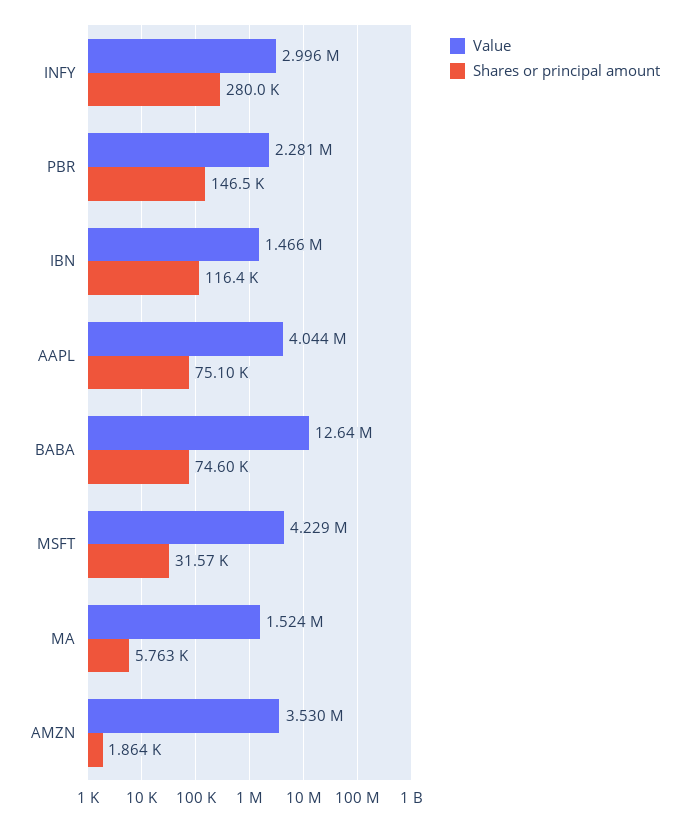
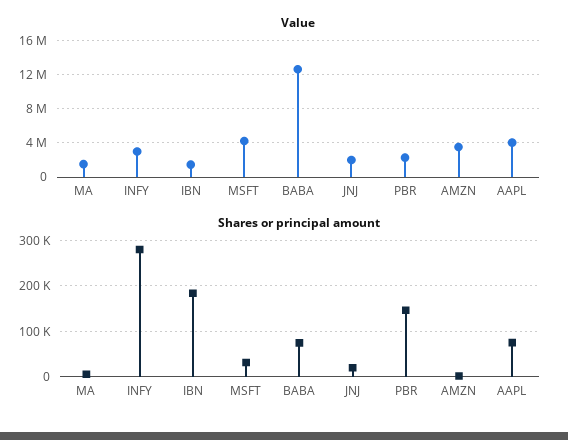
  {
    "Value": {
      "INFY": 2996000,
      "PBR": 2281000,
      "IBN": 1466000,
      "AAPL": 4044000,
      "BABA": 12640000,
      "MSFT": 4229000,
      "MA": 1524000,
-     "AMZN": 3530000
+     "AMZN": 3530000,
+     "JNJ": 2000000
    },
    "Shares or principal amount": {
      "INFY": 280000,
      "PBR": 146500,
-     "IBN": 116400,
+     "IBN": 180000,
      "AAPL": 75100,
      "BABA": 74600,
      "MSFT": 31570,
      "MA": 5763,
-     "AMZN": 1864
+     "AMZN": 1864,
+     "JNJ": 20000
    }
  }

